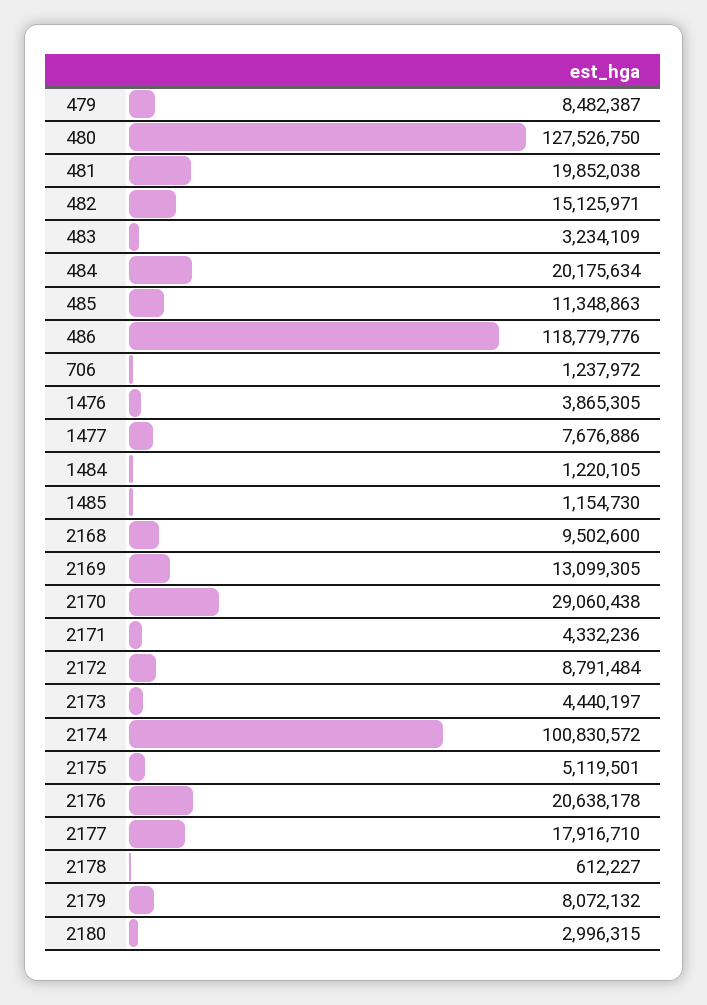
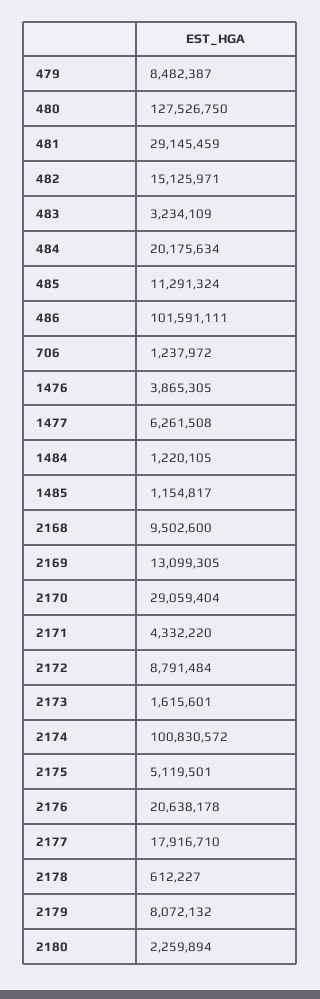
  {
    "479": 8482387,
    "480": 127526750,
-   "481": 19852038,
+   "481": 29145459,
    "482": 15125971,
    "483": 3234109,
    "484": 20175634,
-   "485": 11348863,
+   "485": 11291324,
-   "486": 118779776,
+   "486": 101591111,
    "706": 1237972,
    "1476": 3865305,
-   "1477": 7676886,
+   "1477": 6261508,
    "1484": 1220105,
-   "1485": 1154730,
+   "1485": 1154817,
    "2168": 9502600,
    "2169": 13099305,
-   "2170": 29060438,
+   "2170": 29059404,
-   "2171": 4332236,
+   "2171": 4332220,
    "2172": 8791484,
-   "2173": 4440197,
+   "2173": 1615601,
    "2174": 100830572,
    "2175": 5119501,
    "2176": 20638178,
    "2177": 17916710,
    "2178": 612227,
    "2179": 8072132,
-   "2180": 2996315
+   "2180": 2259894
  }

